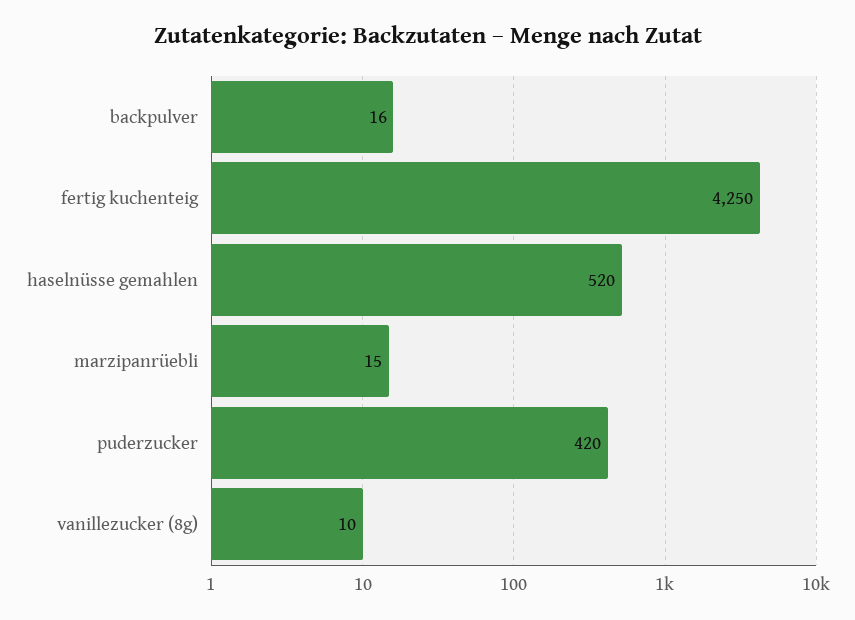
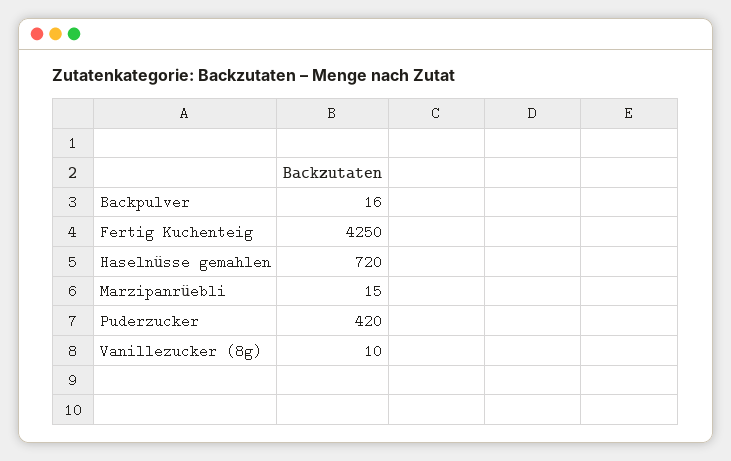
  {
    "backpulver": 16,
    "fertig kuchenteig": 4250,
-   "haselnüsse gemahlen": 520,
+   "haselnüsse gemahlen": 720,
    "marzipanrüebli": 15,
    "puderzucker": 420,
    "vanillezucker (8g)": 10
  }

